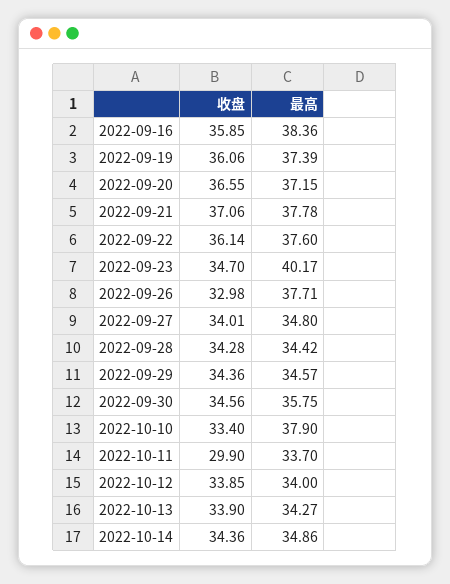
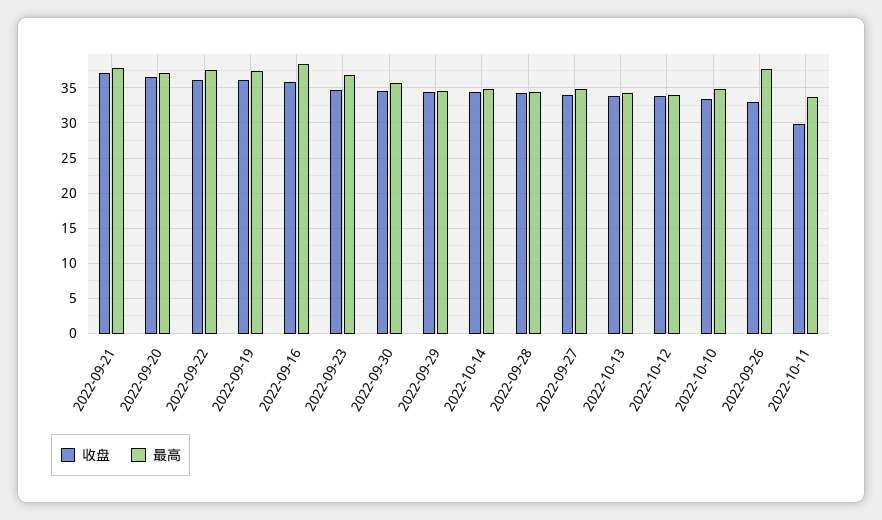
  {
    "收盘": {
      "2022-09-16": 35.85,
      "2022-09-19": 36.06,
      "2022-09-20": 36.55,
      "2022-09-21": 37.06,
      "2022-09-22": 36.14,
      "2022-09-23": 34.7,
      "2022-09-26": 32.98,
      "2022-09-27": 34.01,
      "2022-09-28": 34.28,
      "2022-09-29": 34.36,
      "2022-09-30": 34.56,
      "2022-10-10": 33.4,
      "2022-10-11": 29.9,
      "2022-10-12": 33.85,
      "2022-10-13": 33.9,
      "2022-10-14": 34.36
    },
    "最高": {
      "2022-09-16": 38.36,
      "2022-09-19": 37.39,
      "2022-09-20": 37.15,
      "2022-09-21": 37.78,
      "2022-09-22": 37.6,
-     "2022-09-23": 40.17,
+     "2022-09-23": 37,
      "2022-09-26": 37.71,
      "2022-09-27": 34.8,
      "2022-09-28": 34.42,
      "2022-09-29": 34.57,
      "2022-09-30": 35.75,
-     "2022-10-10": 37.9,
+     "2022-10-10": 35,
      "2022-10-11": 33.7,
      "2022-10-12": 34,
      "2022-10-13": 34.27,
      "2022-10-14": 34.86
    }
  }

